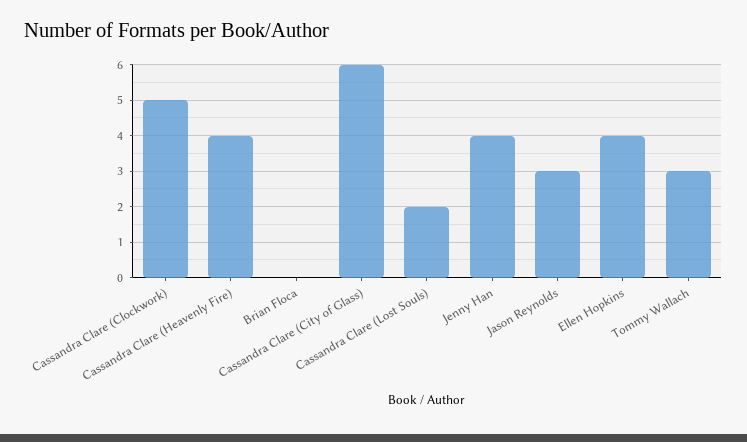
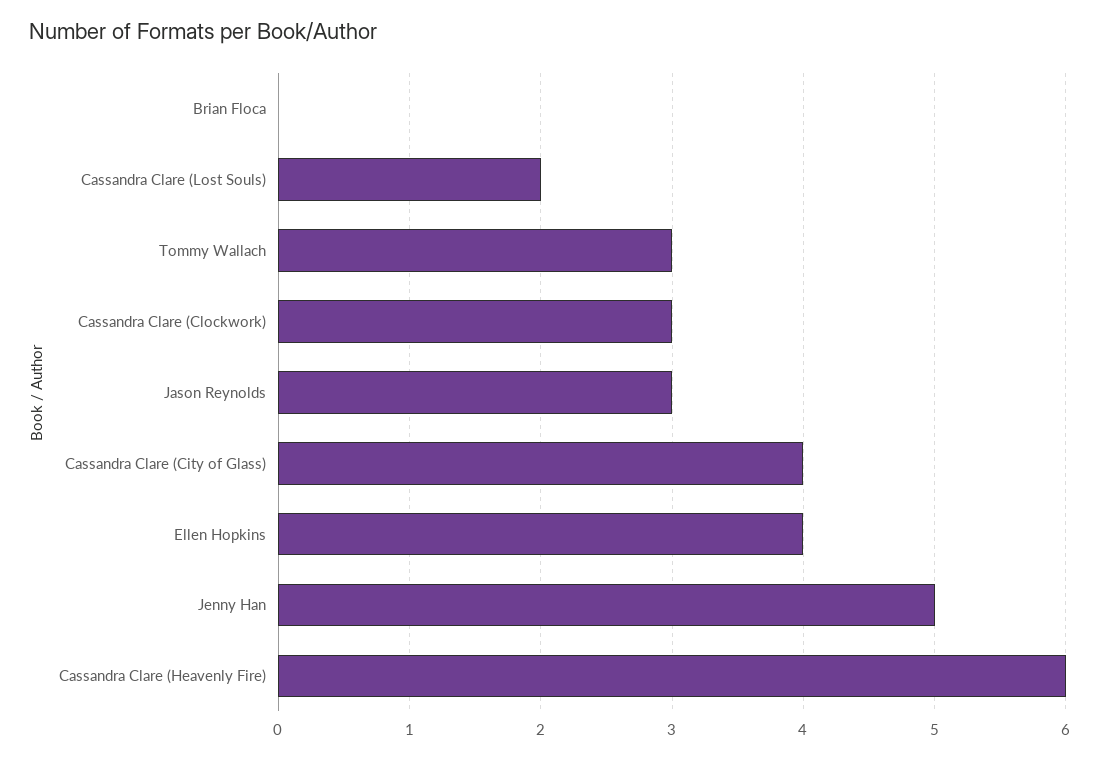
  {
-   "Cassandra Clare (Clockwork)": 5,
+   "Cassandra Clare (Clockwork)": 3,
-   "Cassandra Clare (Heavenly Fire)": 4,
+   "Cassandra Clare (Heavenly Fire)": 6,
    "Brian Floca": 0,
-   "Cassandra Clare (City of Glass)": 6,
+   "Cassandra Clare (City of Glass)": 4,
    "Cassandra Clare (Lost Souls)": 2,
-   "Jenny Han": 4,
+   "Jenny Han": 5,
    "Jason Reynolds": 3,
    "Ellen Hopkins": 4,
    "Tommy Wallach": 3
  }

